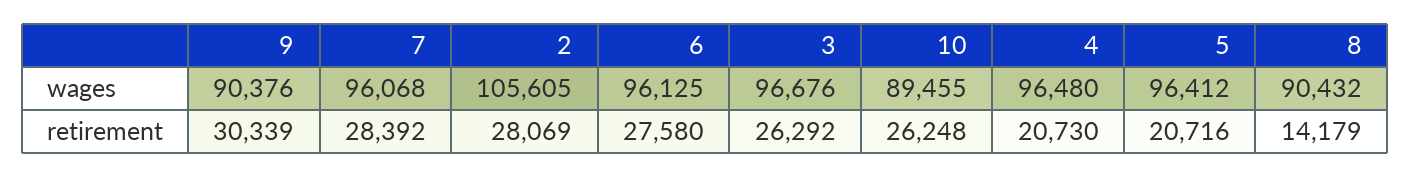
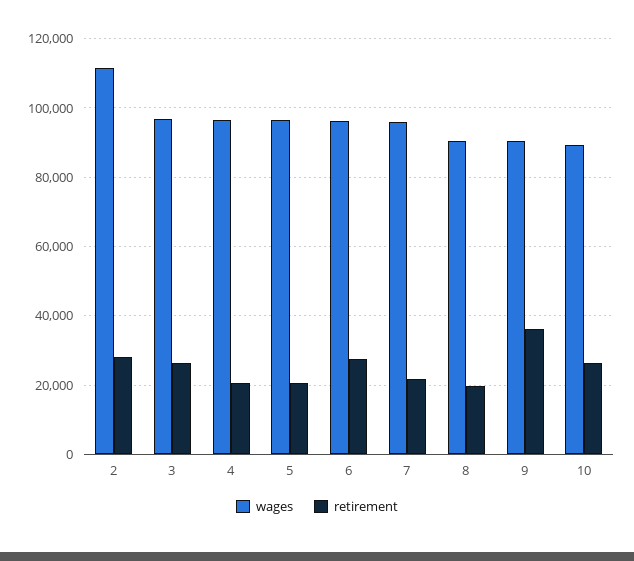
  {
    "wages": {
      "9": 90376,
      "7": 96068,
-     "2": 105605,
+     "2": 112000,
      "6": 96125,
      "3": 96676,
      "10": 89455,
      "4": 96480,
      "5": 96412,
      "8": 90432
    },
    "retirement": {
-     "9": 30339,
+     "9": 36000,
-     "7": 28392,
+     "7": 22000,
      "2": 28069,
      "6": 27580,
      "3": 26292,
      "10": 26248,
      "4": 20730,
      "5": 20716,
-     "8": 14179
+     "8": 20000
    }
  }

